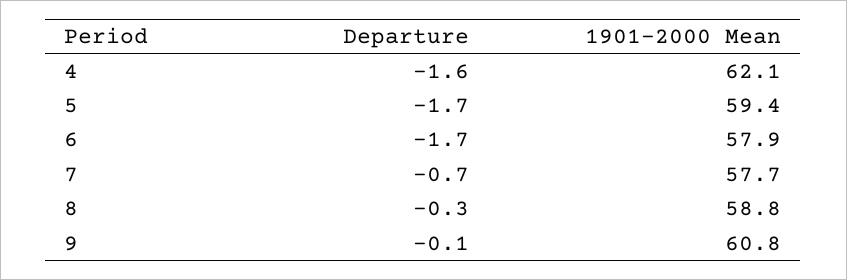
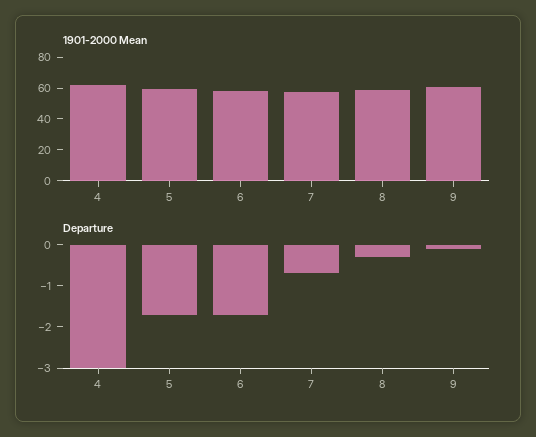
  {
    "Departure": {
-     "4": -1.6,
+     "4": -3,
      "5": -1.7,
      "6": -1.7,
      "7": -0.7,
      "8": -0.3,
      "9": -0.1
    },
    "1901-2000 Mean": {
      "4": 62.1,
      "5": 59.4,
      "6": 57.9,
      "7": 57.7,
      "8": 58.8,
      "9": 60.8
    }
  }

